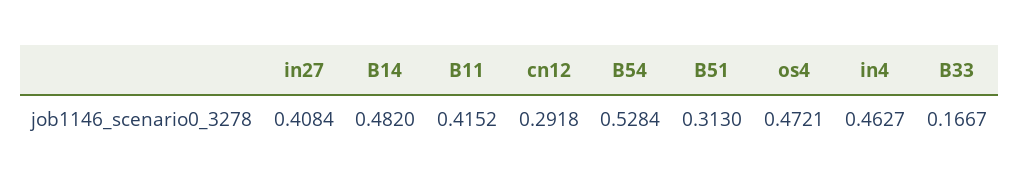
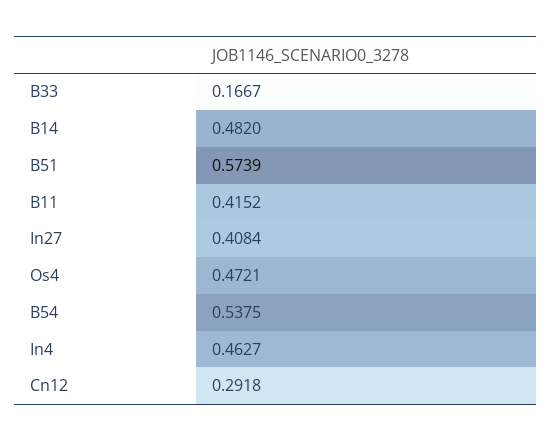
  {
    "in27": 0.4084,
    "B14": 0.482,
    "B11": 0.4152,
    "cn12": 0.2918,
-   "B54": 0.5284,
+   "B54": 0.5375,
-   "B51": 0.313,
+   "B51": 0.5739,
    "os4": 0.4721,
    "in4": 0.4627,
    "B33": 0.1667
  }

